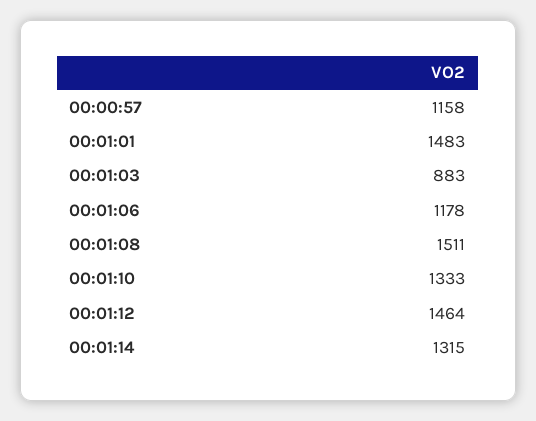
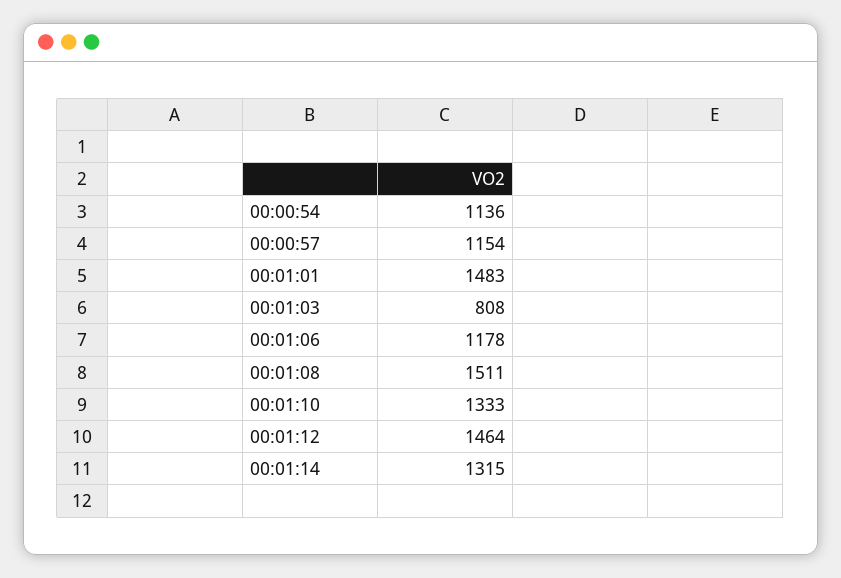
  {
-   "00:00:57": 1158,
+   "00:00:57": 1154,
    "00:01:01": 1483,
-   "00:01:03": 883,
+   "00:01:03": 808,
    "00:01:06": 1178,
    "00:01:08": 1511,
    "00:01:10": 1333,
    "00:01:12": 1464,
-   "00:01:14": 1315
+   "00:01:14": 1315,
+   "00:00:54": 1136
  }

